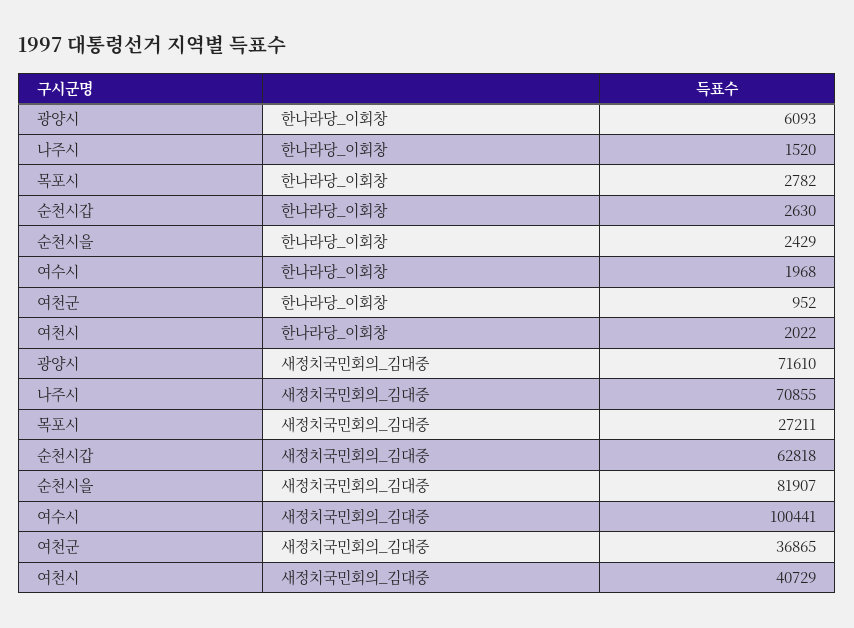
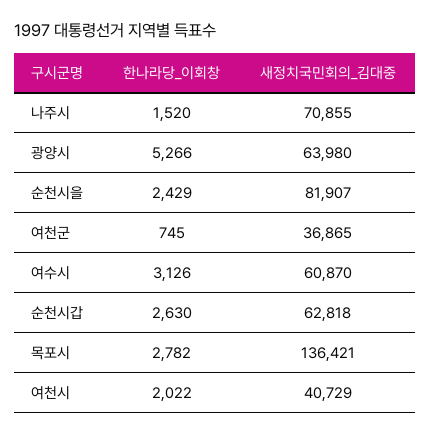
  {
    "광양시": {
-     "한나라당_이회창": 6093,
+     "한나라당_이회창": 5266,
-     "새정치국민회의_김대중": 71610
+     "새정치국민회의_김대중": 63980
    },
    "나주시": {
      "한나라당_이회창": 1520,
      "새정치국민회의_김대중": 70855
    },
    "목포시": {
      "한나라당_이회창": 2782,
-     "새정치국민회의_김대중": 27211
+     "새정치국민회의_김대중": 136421
    },
    "순천시갑": {
      "한나라당_이회창": 2630,
      "새정치국민회의_김대중": 62818
    },
    "순천시을": {
      "한나라당_이회창": 2429,
      "새정치국민회의_김대중": 81907
    },
    "여수시": {
-     "한나라당_이회창": 1968,
+     "한나라당_이회창": 3126,
-     "새정치국민회의_김대중": 100441
+     "새정치국민회의_김대중": 60870
    },
    "여천군": {
-     "한나라당_이회창": 952,
+     "한나라당_이회창": 745,
      "새정치국민회의_김대중": 36865
    },
    "여천시": {
      "한나라당_이회창": 2022,
      "새정치국민회의_김대중": 40729
    }
  }

